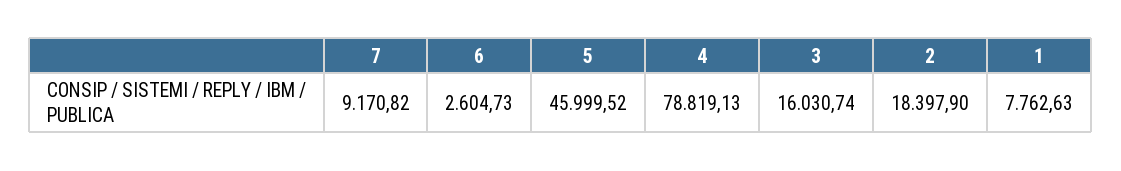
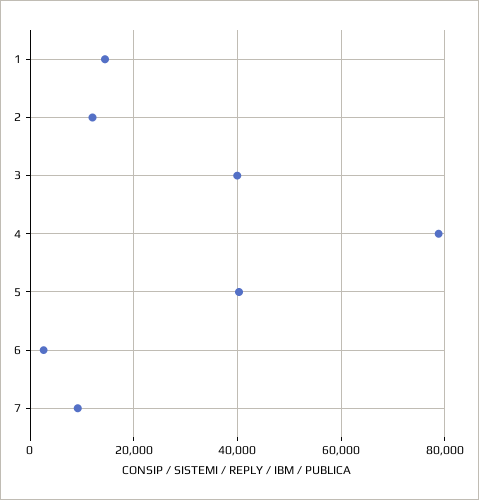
  {
    "7": 9170.82,
    "6": 2604.73,
-   "5": 45999.52,
+   "5": 40000,
    "4": 78819.13,
-   "3": 16030.74,
+   "3": 40000,
-   "2": 18397.9,
+   "2": 12000,
-   "1": 7762.63
+   "1": 14000
  }

